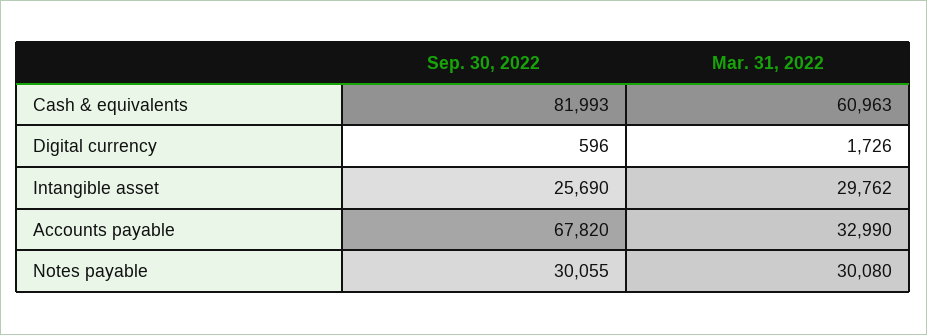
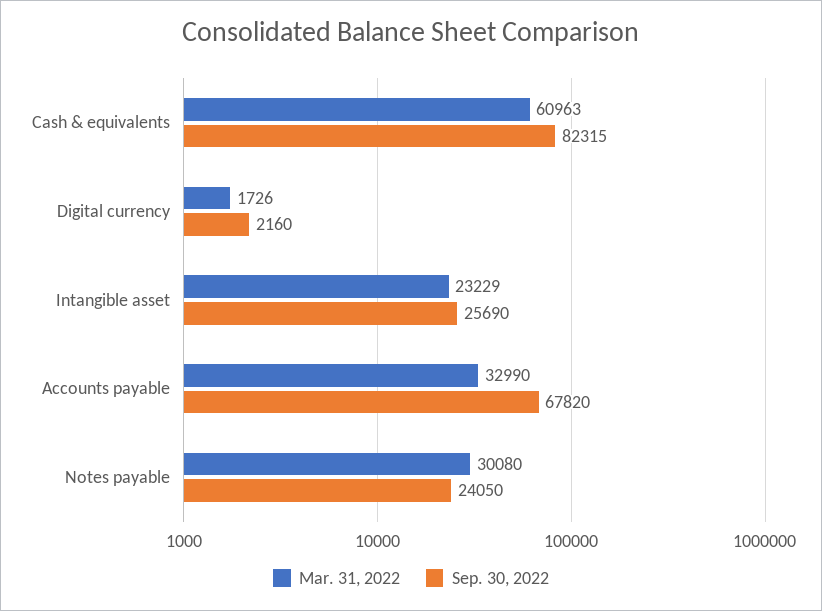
  {
    "Sep. 30, 2022": {
-     "Cash & equivalents": 81993,
+     "Cash & equivalents": 82315,
-     "Digital currency": 596,
+     "Digital currency": 2160,
      "Intangible asset": 25690,
      "Accounts payable": 67820,
-     "Notes payable": 30055
+     "Notes payable": 24050
    },
    "Mar. 31, 2022": {
      "Cash & equivalents": 60963,
      "Digital currency": 1726,
-     "Intangible asset": 29762,
+     "Intangible asset": 23229,
      "Accounts payable": 32990,
      "Notes payable": 30080
    }
  }

